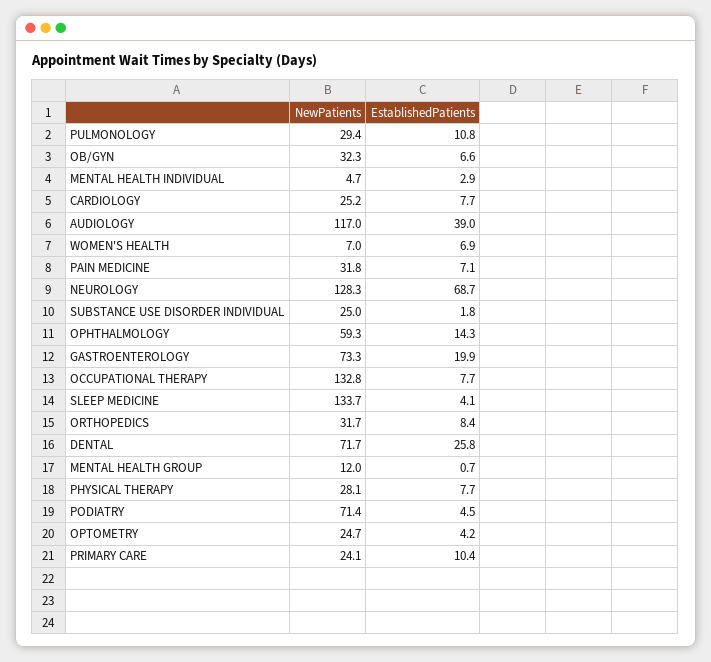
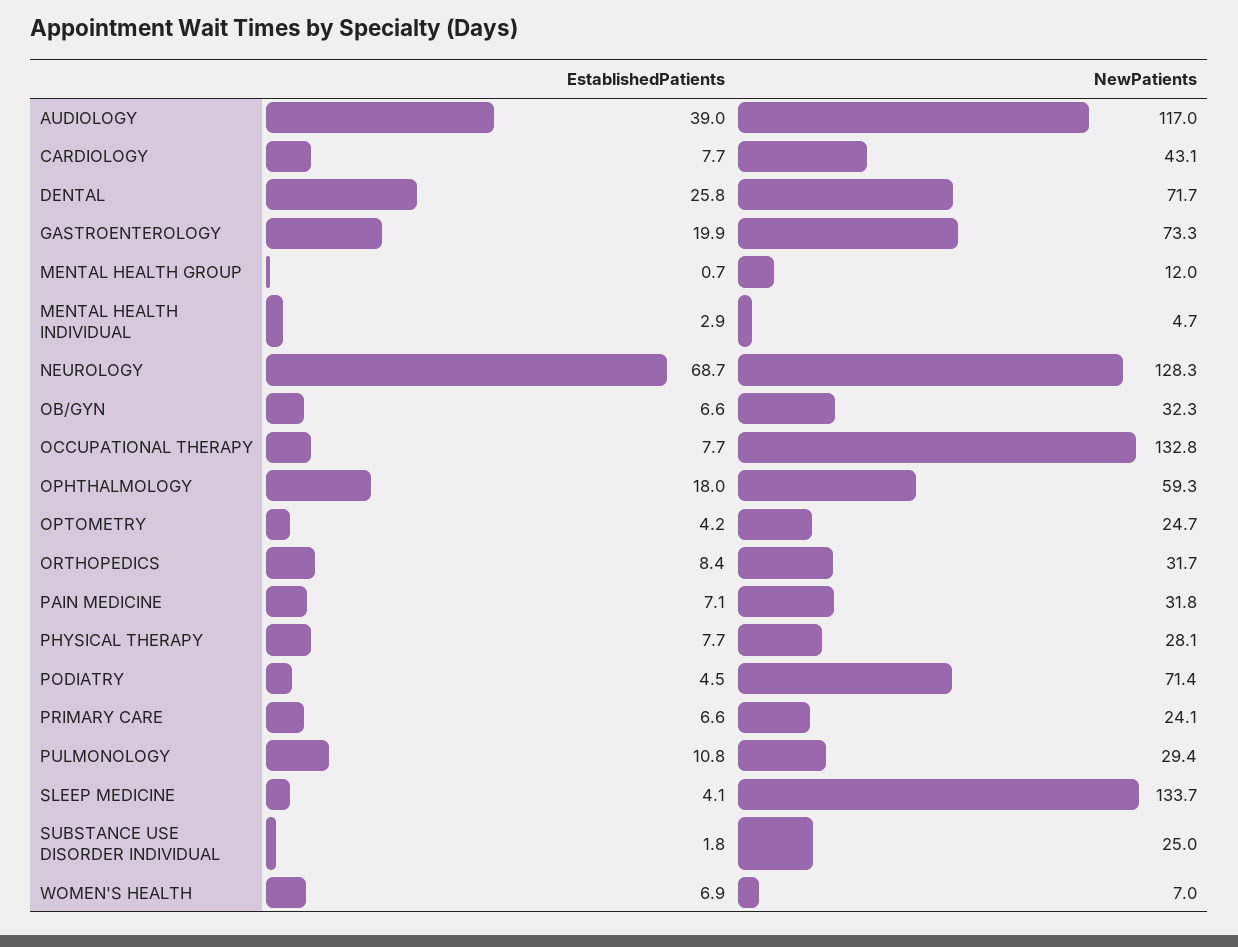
  {
    "NewPatients": {
      "PULMONOLOGY": 29.4,
      "OB/GYN": 32.3,
      "MENTAL HEALTH INDIVIDUAL": 4.7,
-     "CARDIOLOGY": 25.2,
+     "CARDIOLOGY": 43.1,
      "AUDIOLOGY": 117,
      "WOMEN'S HEALTH": 7,
      "PAIN MEDICINE": 31.8,
      "NEUROLOGY": 128.3,
      "SUBSTANCE USE DISORDER INDIVIDUAL": 25,
      "OPHTHALMOLOGY": 59.3,
      "GASTROENTEROLOGY": 73.3,
      "OCCUPATIONAL THERAPY": 132.8,
      "SLEEP MEDICINE": 133.7,
      "ORTHOPEDICS": 31.7,
      "DENTAL": 71.7,
      "MENTAL HEALTH GROUP": 12,
      "PHYSICAL THERAPY": 28.1,
      "PODIATRY": 71.4,
      "OPTOMETRY": 24.7,
      "PRIMARY CARE": 24.1
    },
    "EstablishedPatients": {
      "PULMONOLOGY": 10.8,
      "OB/GYN": 6.6,
      "MENTAL HEALTH INDIVIDUAL": 2.9,
      "CARDIOLOGY": 7.7,
      "AUDIOLOGY": 39,
      "WOMEN'S HEALTH": 6.9,
      "PAIN MEDICINE": 7.1,
      "NEUROLOGY": 68.7,
      "SUBSTANCE USE DISORDER INDIVIDUAL": 1.8,
-     "OPHTHALMOLOGY": 14.3,
+     "OPHTHALMOLOGY": 18,
      "GASTROENTEROLOGY": 19.9,
      "OCCUPATIONAL THERAPY": 7.7,
      "SLEEP MEDICINE": 4.1,
      "ORTHOPEDICS": 8.4,
      "DENTAL": 25.8,
      "MENTAL HEALTH GROUP": 0.7,
      "PHYSICAL THERAPY": 7.7,
      "PODIATRY": 4.5,
      "OPTOMETRY": 4.2,
-     "PRIMARY CARE": 10.4
+     "PRIMARY CARE": 6.6
    }
  }

